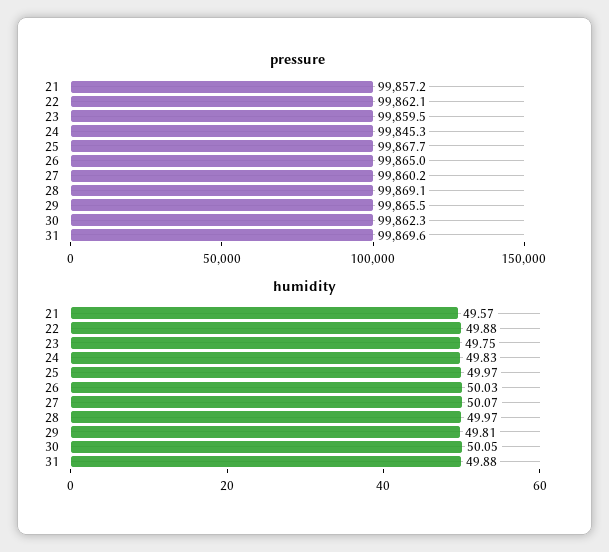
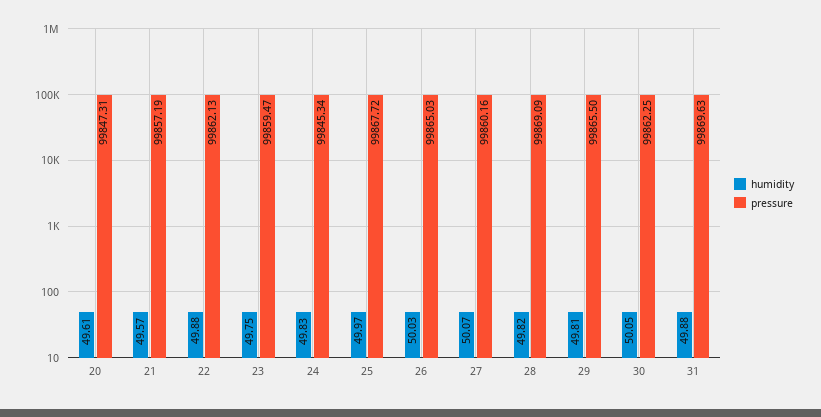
  {
    "pressure": {
      "21": 99857.19,
      "22": 99862.13,
      "23": 99859.47,
      "24": 99845.34,
      "25": 99867.72,
      "26": 99865.03,
      "27": 99860.16,
      "28": 99869.09,
      "29": 99865.5,
      "30": 99862.25,
-     "31": 99869.63
+     "31": 99869.63,
+     "20": 99847.31
    },
    "humidity": {
      "21": 49.57,
      "22": 49.88,
      "23": 49.75,
      "24": 49.83,
      "25": 49.97,
      "26": 50.03,
      "27": 50.07,
-     "28": 49.97,
+     "28": 49.82,
      "29": 49.81,
      "30": 50.05,
-     "31": 49.88
+     "31": 49.88,
+     "20": 49.61
    }
  }

